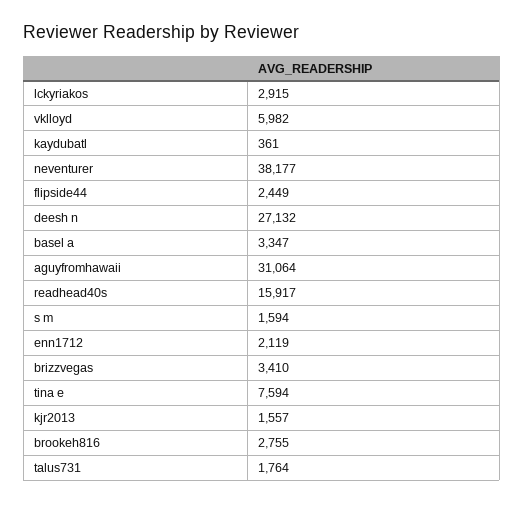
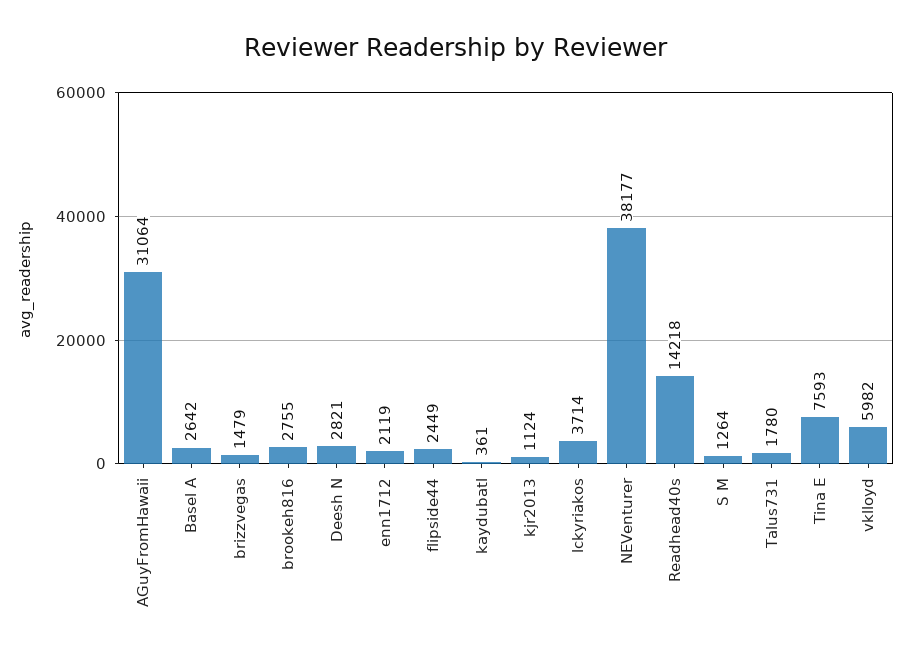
  {
-   "lckyriakos": 2915,
+   "lckyriakos": 3714,
    "vklloyd": 5982,
    "kaydubatl": 361,
    "neventurer": 38177,
    "flipside44": 2449,
-   "deesh n": 27132,
+   "deesh n": 2821,
-   "basel a": 3347,
+   "basel a": 2642,
    "aguyfromhawaii": 31064,
-   "readhead40s": 15917,
+   "readhead40s": 14218,
-   "s m": 1594,
+   "s m": 1264,
    "enn1712": 2119,
-   "brizzvegas": 3410,
+   "brizzvegas": 1479,
-   "tina e": 7594,
+   "tina e": 7593,
-   "kjr2013": 1557,
+   "kjr2013": 1124,
    "brookeh816": 2755,
-   "talus731": 1764
+   "talus731": 1780
  }

